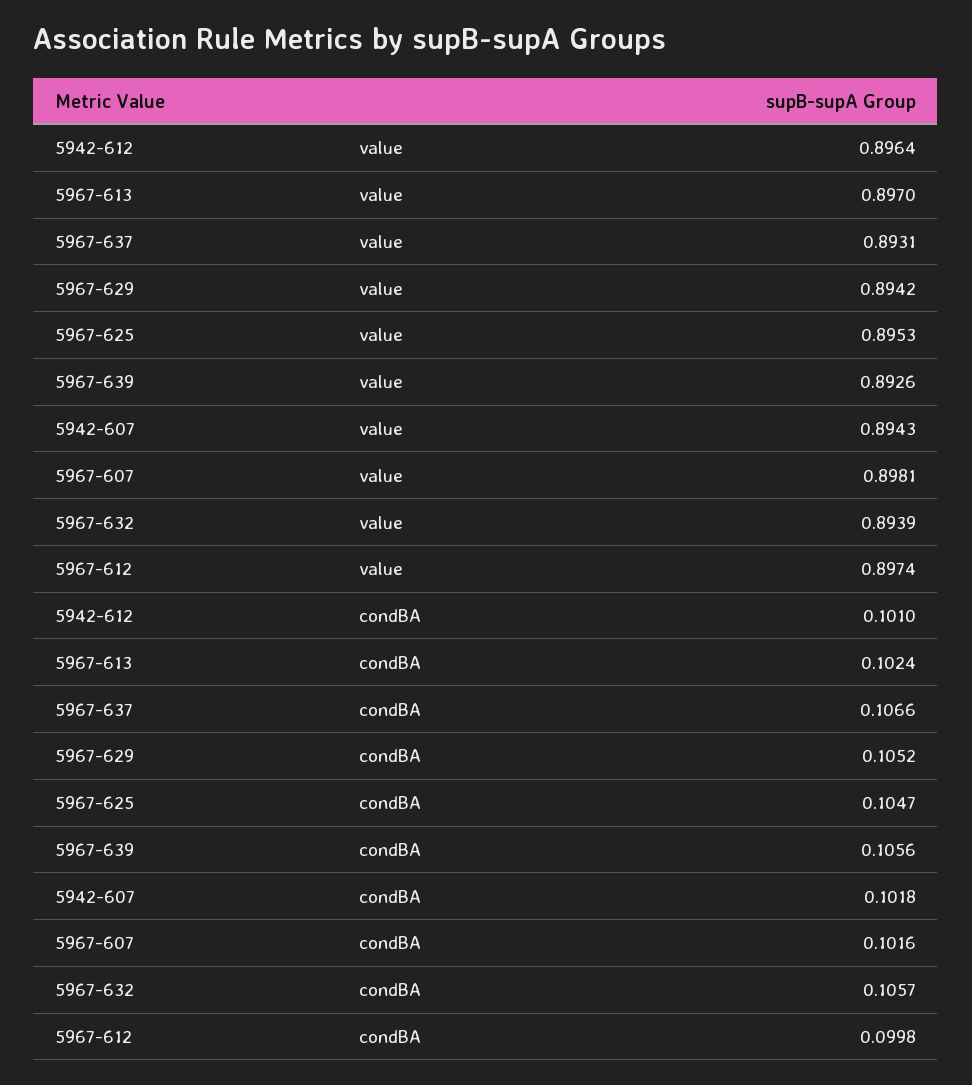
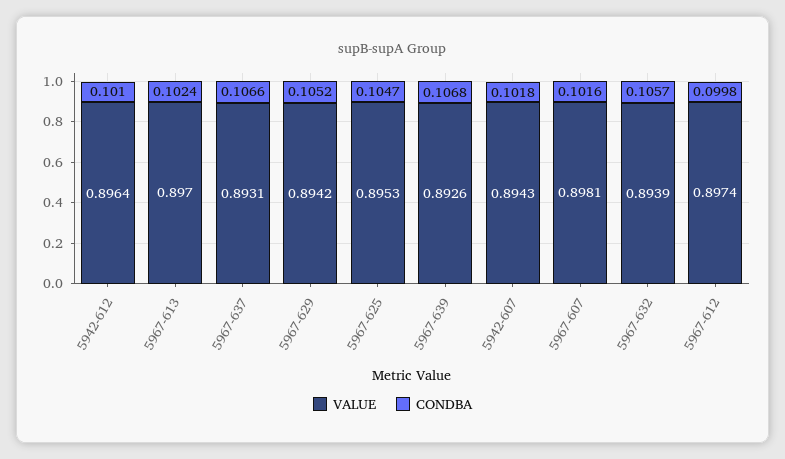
  {
    "value": {
      "5942-612": 0.8964,
      "5967-613": 0.897,
      "5967-637": 0.8931,
      "5967-629": 0.8942,
      "5967-625": 0.8953,
      "5967-639": 0.8926,
      "5942-607": 0.8943,
      "5967-607": 0.8981,
      "5967-632": 0.8939,
      "5967-612": 0.8974
    },
    "condBA": {
      "5942-612": 0.101,
      "5967-613": 0.1024,
      "5967-637": 0.1066,
      "5967-629": 0.1052,
      "5967-625": 0.1047,
-     "5967-639": 0.1056,
+     "5967-639": 0.1068,
      "5942-607": 0.1018,
      "5967-607": 0.1016,
      "5967-632": 0.1057,
      "5967-612": 0.0998
    }
  }

